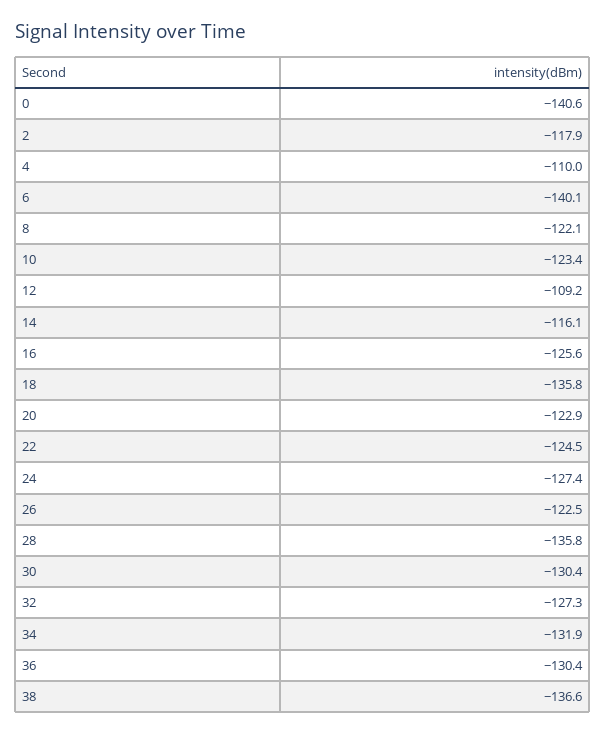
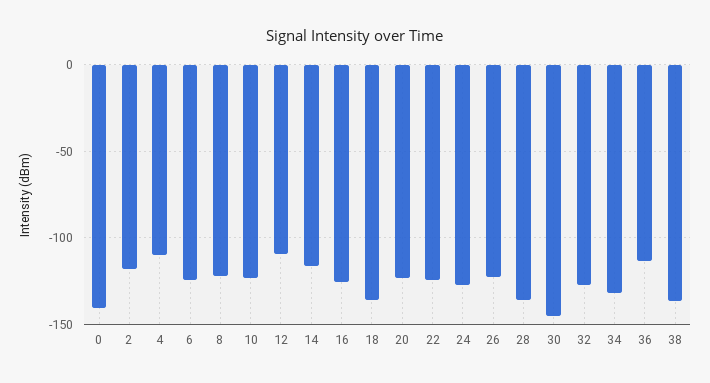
  {
    "0": -140.6,
    "2": -117.9,
    "4": -110,
-   "6": -140.1,
+   "6": -125,
    "8": -122.1,
    "10": -123.4,
    "12": -109.2,
    "14": -116.1,
    "16": -125.6,
    "18": -135.8,
    "20": -122.9,
    "22": -124.5,
    "24": -127.4,
    "26": -122.5,
    "28": -135.8,
-   "30": -130.4,
+   "30": -145,
    "32": -127.3,
    "34": -131.9,
-   "36": -130.4,
+   "36": -115,
    "38": -136.6
  }

